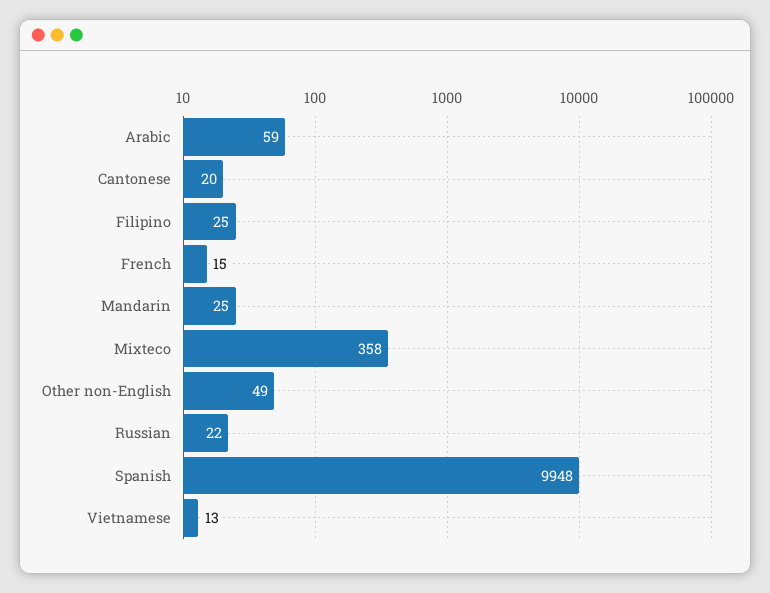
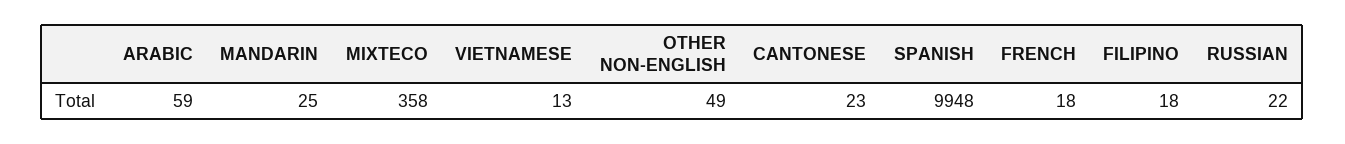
  {
    "Arabic": 59,
-   "Cantonese": 20,
+   "Cantonese": 23,
-   "Filipino": 25,
+   "Filipino": 18,
-   "French": 15,
+   "French": 18,
    "Mandarin": 25,
    "Mixteco": 358,
    "Other non-English": 49,
    "Russian": 22,
    "Spanish": 9948,
    "Vietnamese": 13
  }

